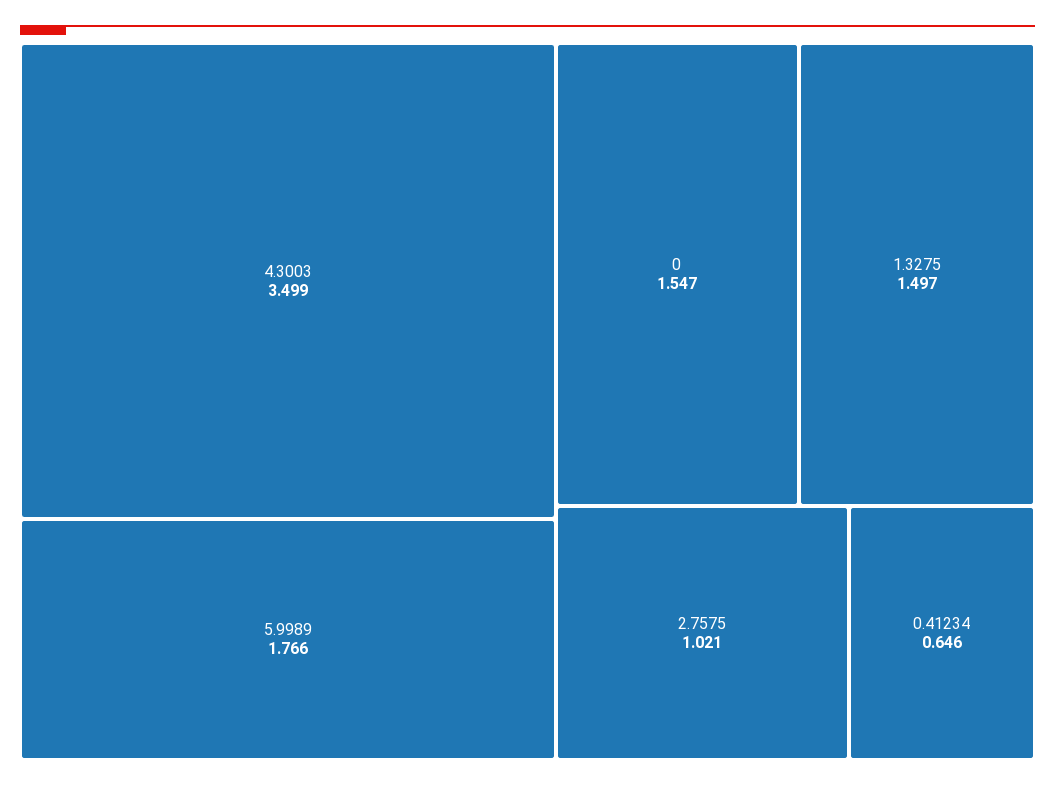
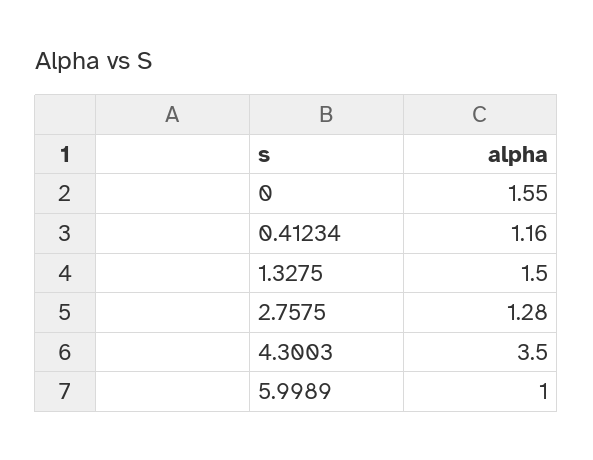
  {
    "4.3003": 3.499,
-   "5.9989": 1.766,
+   "5.9989": 1,
    "0": 1.547,
    "1.3275": 1.497,
-   "2.7575": 1.021,
+   "2.7575": 1.28,
-   "0.41234": 0.646
+   "0.41234": 1.16
  }

